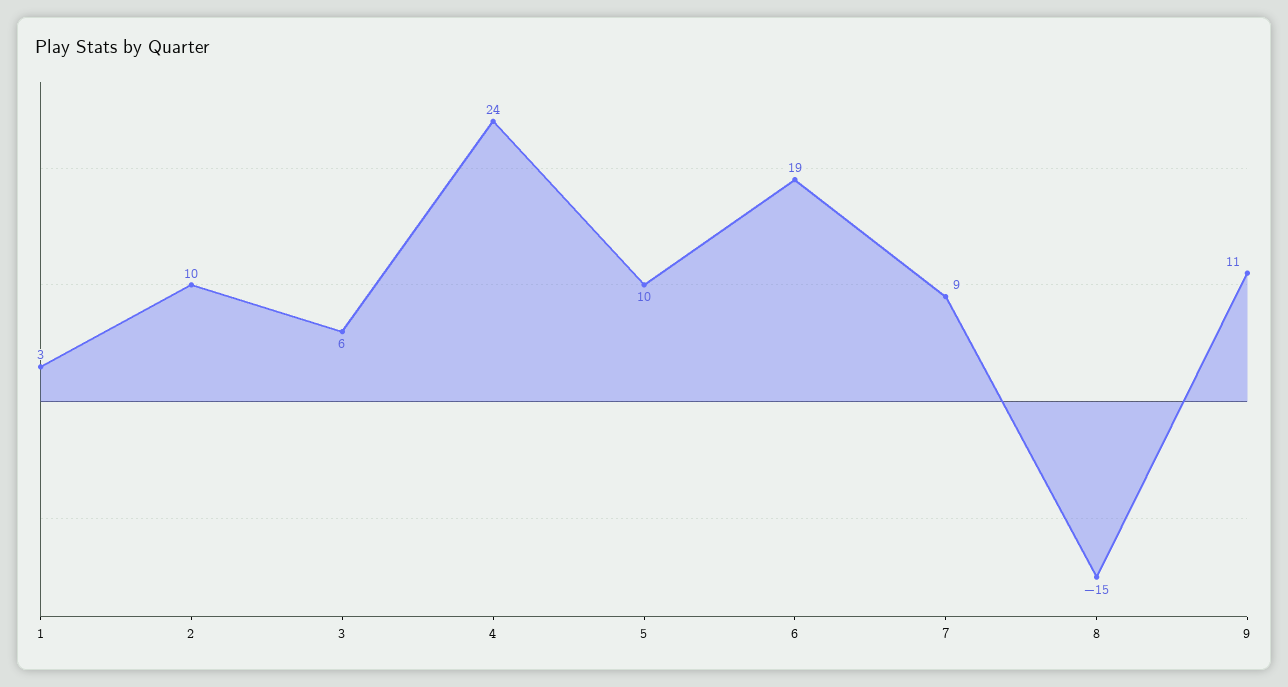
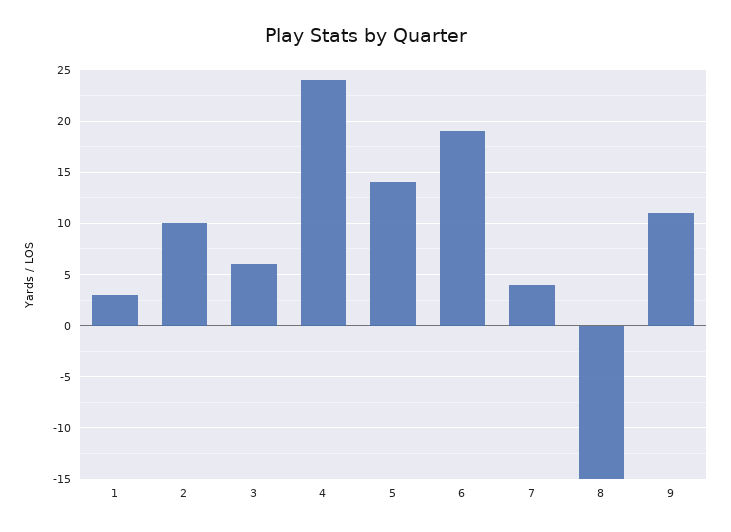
  {
    "1": 3,
    "2": 10,
    "3": 6,
    "4": 24,
-   "5": 10,
+   "5": 14,
    "6": 19,
-   "7": 9,
+   "7": 4,
    "8": -15,
    "9": 11
  }

